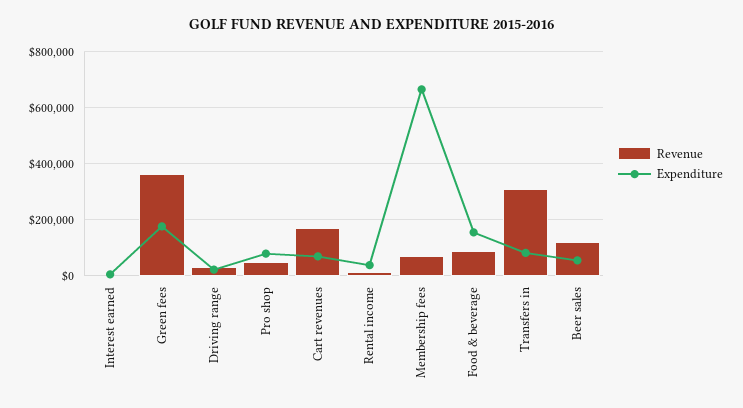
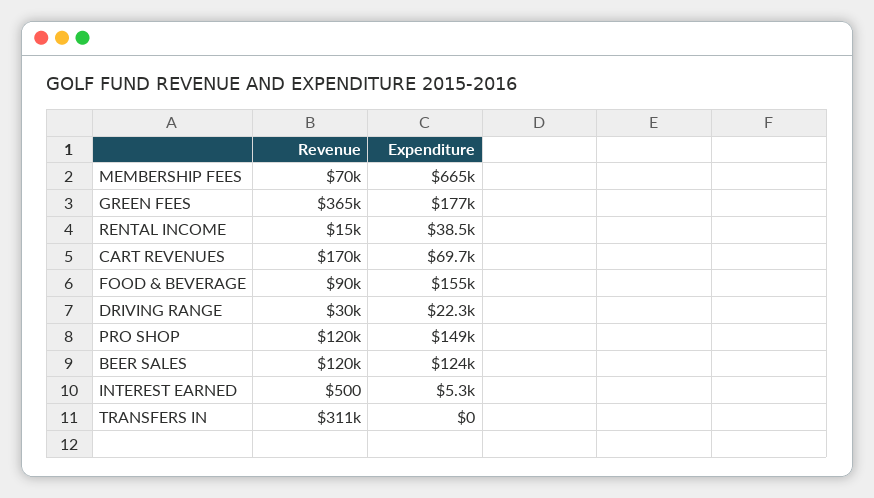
  {
    "Revenue": {
      "Interest earned": 500,
      "Green fees": 365000,
      "Driving range": 30000,
-     "Pro shop": 50000,
+     "Pro shop": 120000,
      "Cart revenues": 170000,
      "Rental income": 15000,
      "Membership fees": 70000,
      "Food & beverage": 90000,
      "Transfers in": 311000,
      "Beer sales": 120000
    },
    "Expenditure": {
      "Interest earned": 5300,
      "Green fees": 177000,
      "Driving range": 22300,
-     "Pro shop": 75000,
+     "Pro shop": 149000,
      "Cart revenues": 69700,
      "Rental income": 38500,
      "Membership fees": 665000,
      "Food & beverage": 155000,
-     "Transfers in": 75000,
+     "Transfers in": 0,
-     "Beer sales": 50000
+     "Beer sales": 124000
    }
  }

